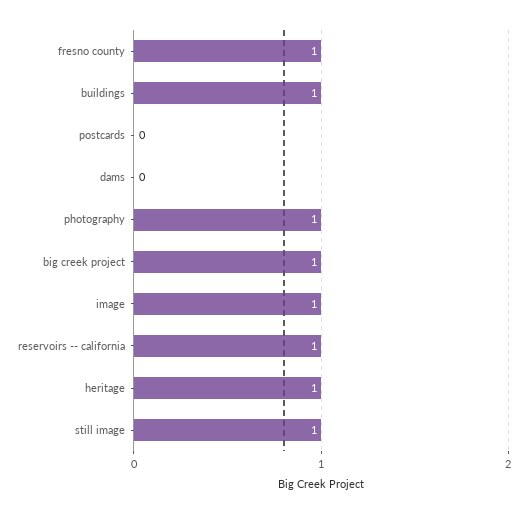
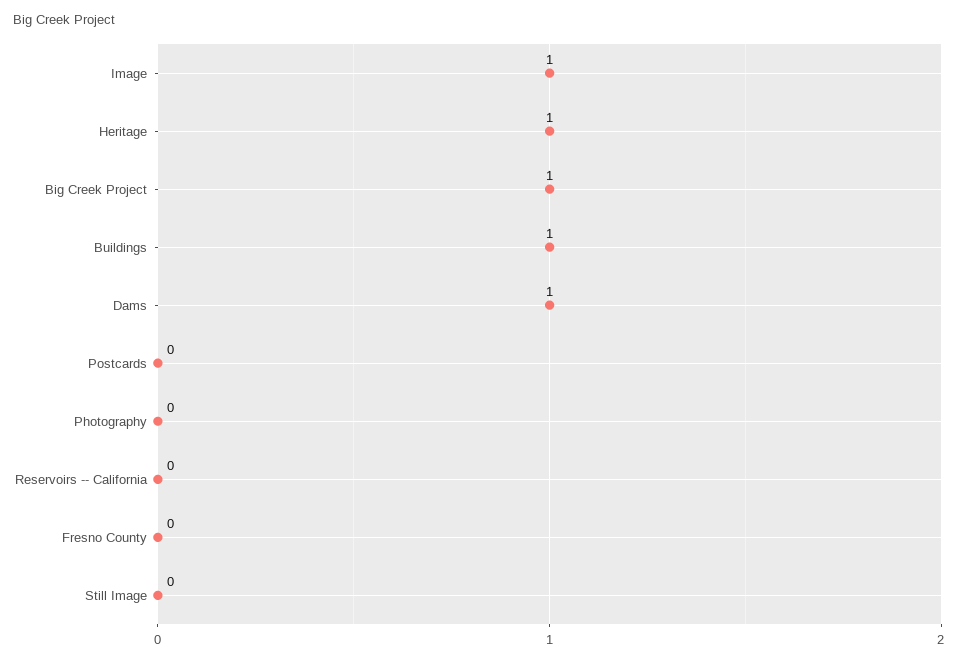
  {
-   "fresno county": 1,
+   "fresno county": 0,
    "buildings": 1,
    "postcards": 0,
-   "dams": 0,
+   "dams": 1,
-   "photography": 1,
+   "photography": 0,
    "big creek project": 1,
    "image": 1,
-   "reservoirs -- california": 1,
+   "reservoirs -- california": 0,
    "heritage": 1,
-   "still image": 1
+   "still image": 0
  }

